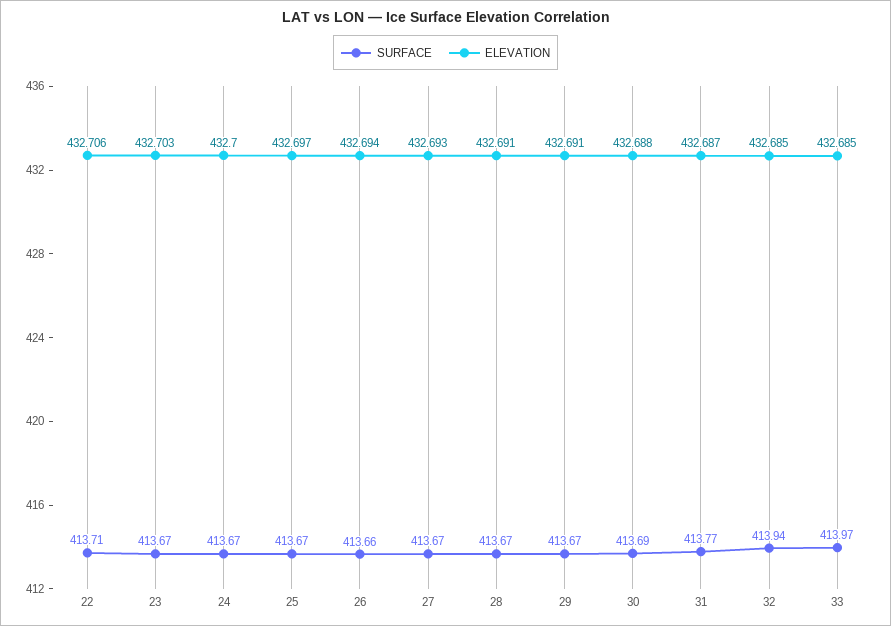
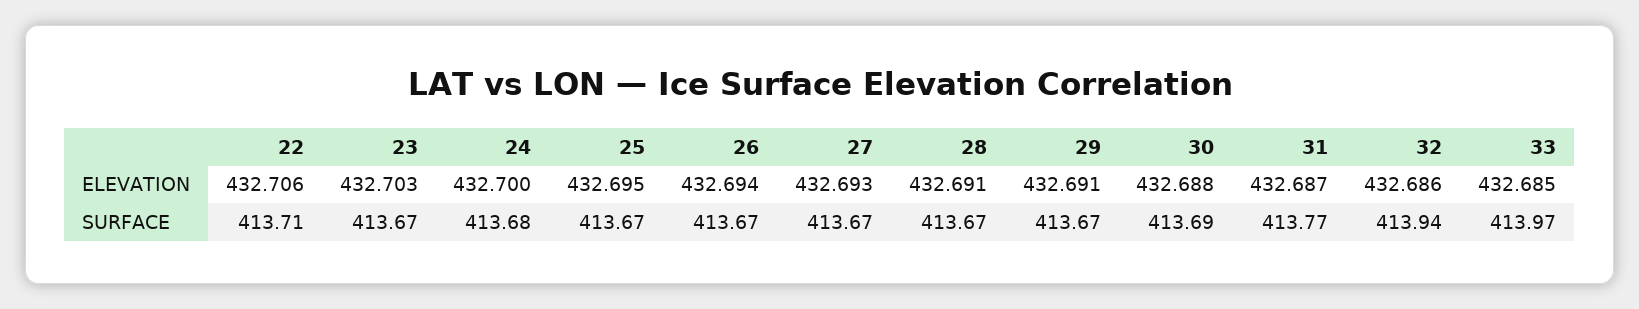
  {
    "SURFACE": {
      "22": 413.71,
      "23": 413.67,
-     "24": 413.67,
+     "24": 413.68,
      "25": 413.67,
-     "26": 413.66,
+     "26": 413.67,
      "27": 413.67,
      "28": 413.67,
      "29": 413.67,
      "30": 413.69,
      "31": 413.77,
      "32": 413.94,
      "33": 413.97
    },
    "ELEVATION": {
      "22": 432.706,
      "23": 432.703,
      "24": 432.7,
-     "25": 432.697,
+     "25": 432.695,
      "26": 432.694,
      "27": 432.693,
      "28": 432.691,
      "29": 432.691,
      "30": 432.688,
      "31": 432.687,
-     "32": 432.685,
+     "32": 432.686,
      "33": 432.685
    }
  }

